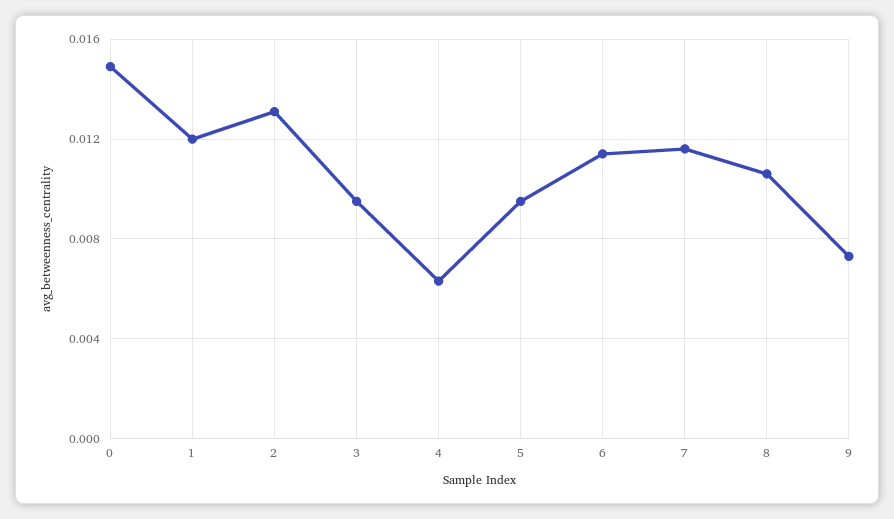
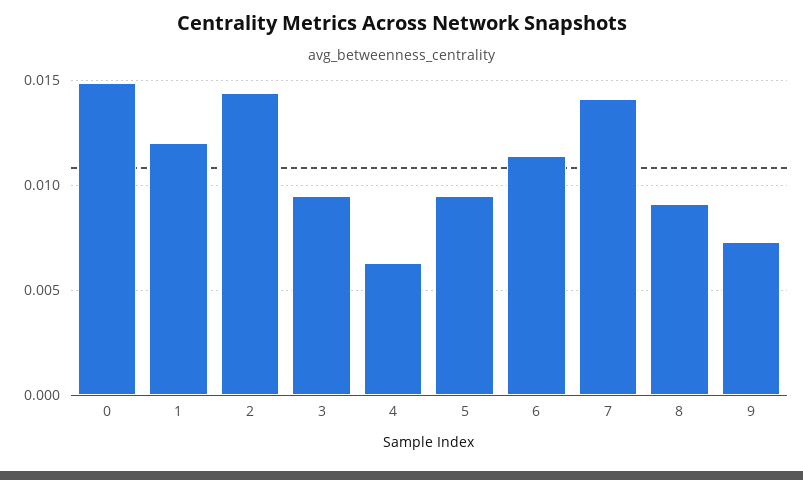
  {
    "0": 0.015,
    "1": 0.012,
-   "2": 0.013,
+   "2": 0.0145,
    "3": 0.0095,
    "4": 0.0065,
    "5": 0.0095,
    "6": 0.0115,
-   "7": 0.0115,
+   "7": 0.014,
-   "8": 0.0105,
+   "8": 0.009,
    "9": 0.0075
  }

